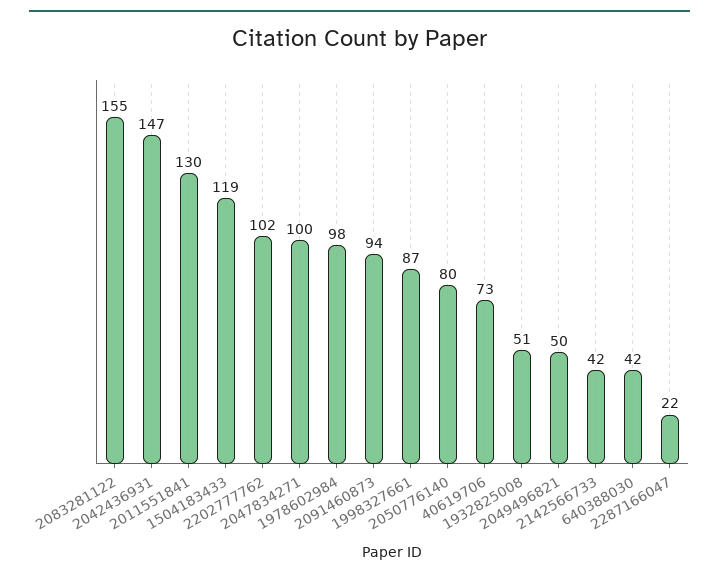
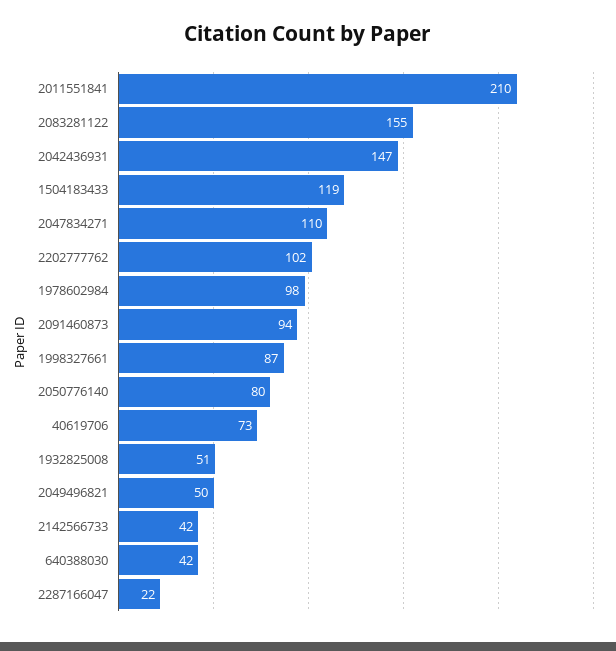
  {
    "2083281122": 155,
    "2042436931": 147,
-   "2011551841": 130,
+   "2011551841": 210,
    "1504183433": 119,
    "2202777762": 102,
-   "2047834271": 100,
+   "2047834271": 110,
    "1978602984": 98,
    "2091460873": 94,
    "1998327661": 87,
    "2050776140": 80,
    "40619706": 73,
    "1932825008": 51,
    "2049496821": 50,
    "2142566733": 42,
    "640388030": 42,
    "2287166047": 22
  }

